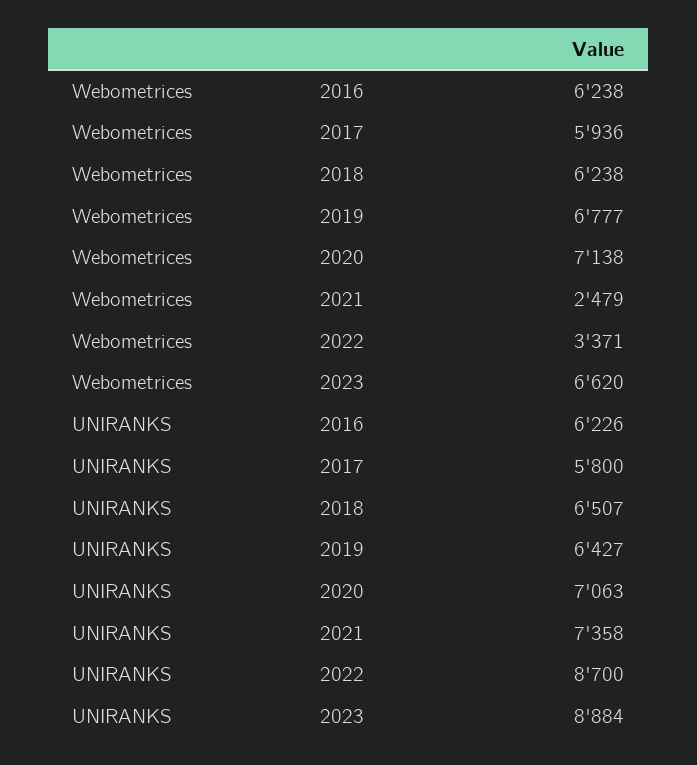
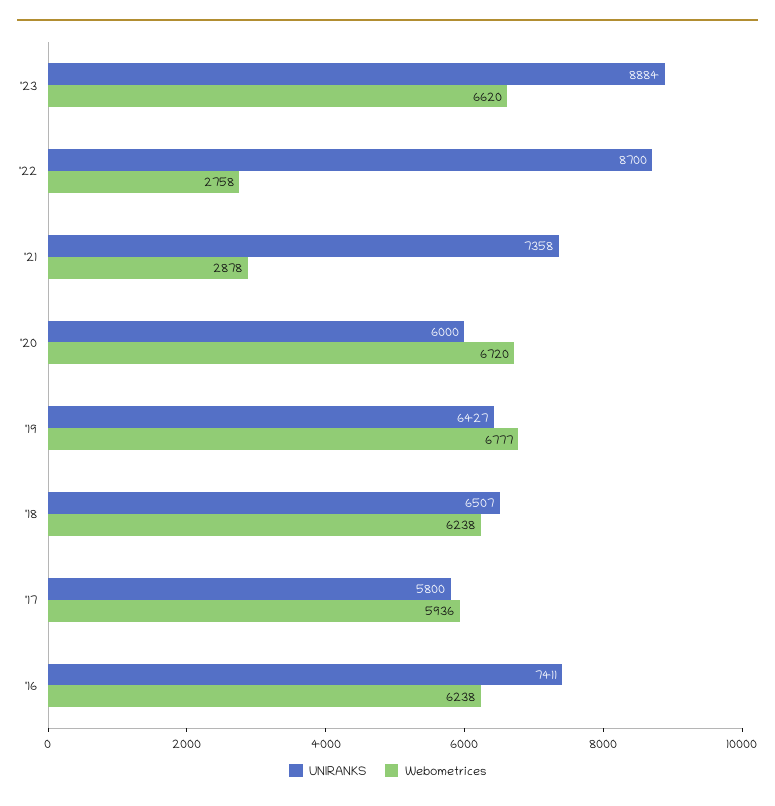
  {
    "Webometrices": {
      "2016": 6238,
      "2017": 5936,
      "2018": 6238,
      "2019": 6777,
-     "2020": 7138,
+     "2020": 6720,
-     "2021": 2479,
+     "2021": 2878,
-     "2022": 3371,
+     "2022": 2758,
      "2023": 6620
    },
    "UNIRANKS": {
-     "2016": 6226,
+     "2016": 7411,
      "2017": 5800,
      "2018": 6507,
      "2019": 6427,
-     "2020": 7063,
+     "2020": 6000,
      "2021": 7358,
      "2022": 8700,
      "2023": 8884
    }
  }

